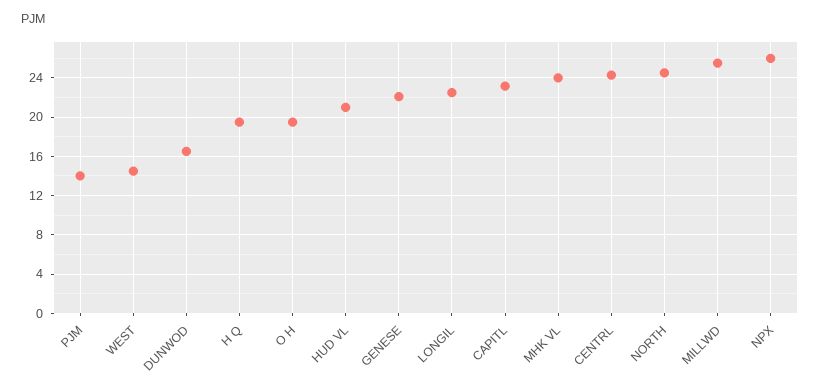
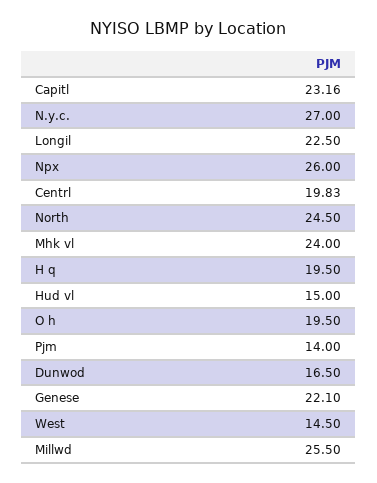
  {
    "PJM": 14,
    "WEST": 14.5,
    "DUNWOD": 16.5,
    "H Q": 19.5,
    "O H": 19.5,
-   "HUD VL": 21,
+   "HUD VL": 15,
    "GENESE": 22.1,
    "LONGIL": 22.5,
    "CAPITL": 23.16,
    "MHK VL": 24,
-   "CENTRL": 24,
+   "CENTRL": 19.83,
    "NORTH": 24.5,
    "MILLWD": 25.5,
-   "NPX": 26
+   "NPX": 26,
+   "N.y.c.": 27
  }

